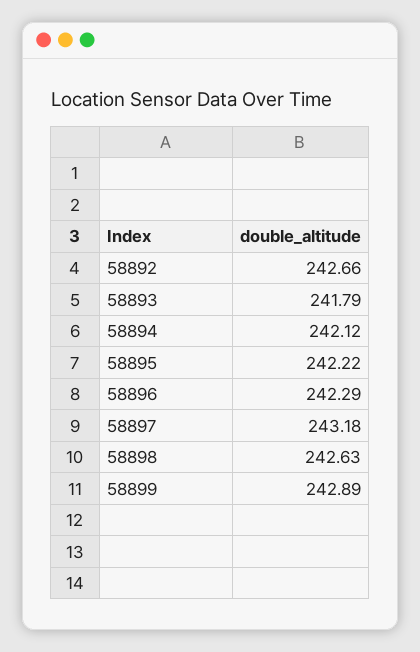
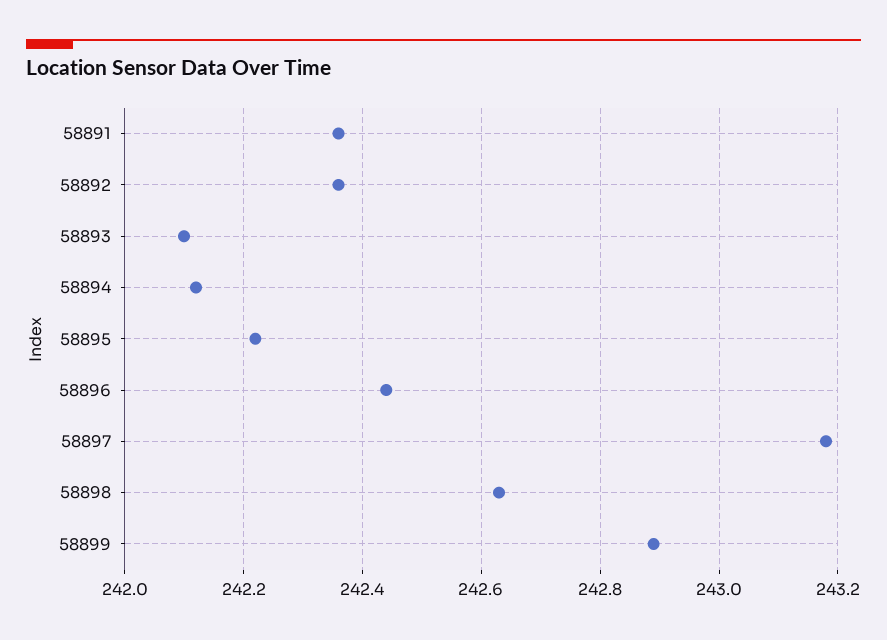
  {
-   "58892": 242.66,
+   "58892": 242.35,
-   "58893": 241.79,
+   "58893": 242.1,
    "58894": 242.12,
    "58895": 242.22,
-   "58896": 242.29,
+   "58896": 242.45,
    "58897": 243.18,
    "58898": 242.63,
-   "58899": 242.89
+   "58899": 242.89,
+   "58891": 242.35
  }

